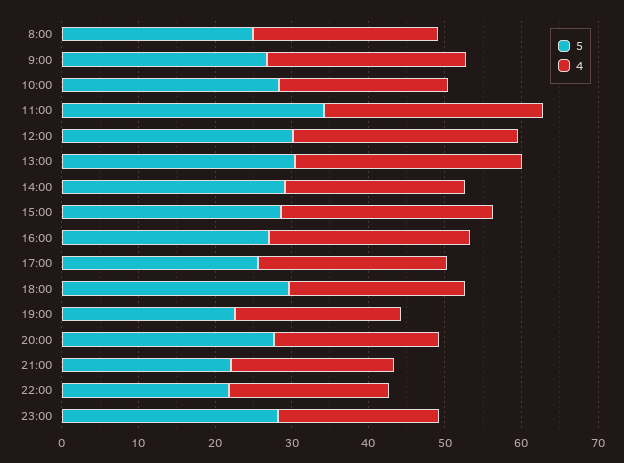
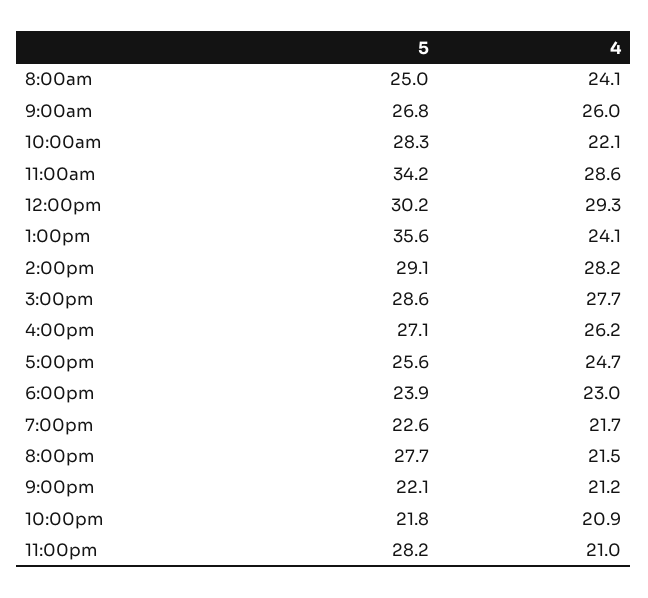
  {
    "5": {
      "8:00": 25,
      "9:00": 26.8,
      "10:00": 28.3,
      "11:00": 34.2,
      "12:00": 30.2,
-     "13:00": 30,
+     "13:00": 35.6,
      "14:00": 29.1,
      "15:00": 28.6,
      "16:00": 27.1,
      "17:00": 25.6,
-     "18:00": 30,
+     "18:00": 23.9,
      "19:00": 22.6,
      "20:00": 27.7,
      "21:00": 22.1,
      "22:00": 21.8,
      "23:00": 28.2
    },
    "4": {
      "8:00": 24.1,
      "9:00": 26,
      "10:00": 22.1,
      "11:00": 28.6,
      "12:00": 29.3,
-     "13:00": 30,
+     "13:00": 24.1,
-     "14:00": 24,
+     "14:00": 28.2,
      "15:00": 27.7,
      "16:00": 26.2,
      "17:00": 24.7,
      "18:00": 23,
      "19:00": 21.7,
      "20:00": 21.5,
      "21:00": 21.2,
      "22:00": 20.9,
      "23:00": 21
    }
  }

